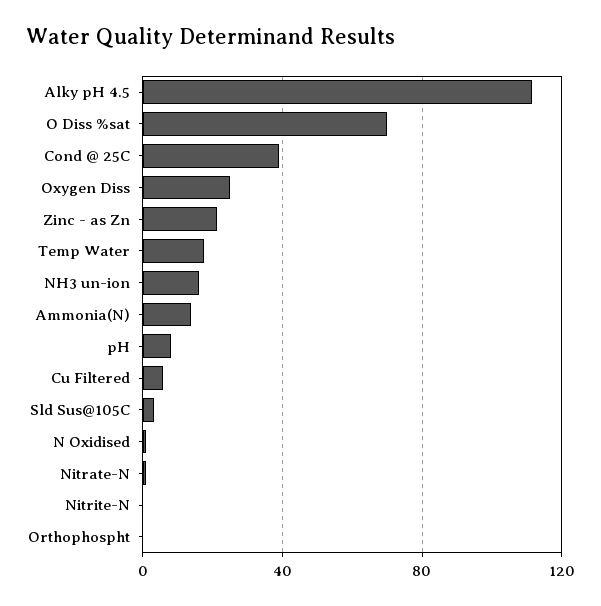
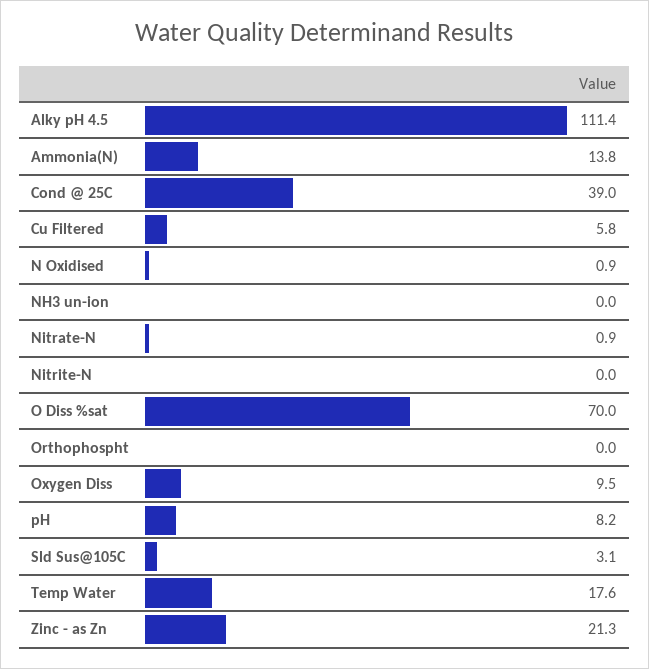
  {
    "Alky pH 4.5": 111.4,
    "O Diss %sat": 70,
    "Cond @ 25C": 39,
-   "Oxygen Diss": 25,
+   "Oxygen Diss": 9.5,
    "Zinc - as Zn": 21.3,
    "Temp Water": 17.6,
-   "NH3 un-ion": 15,
+   "NH3 un-ion": 0,
    "Ammonia(N)": 13.8,
    "pH": 8.2,
    "Cu Filtered": 5.8,
    "Sld Sus@105C": 3.1,
    "N Oxidised": 0.9,
    "Nitrate-N": 0.9,
    "Nitrite-N": 0,
    "Orthophospht": 0
  }

